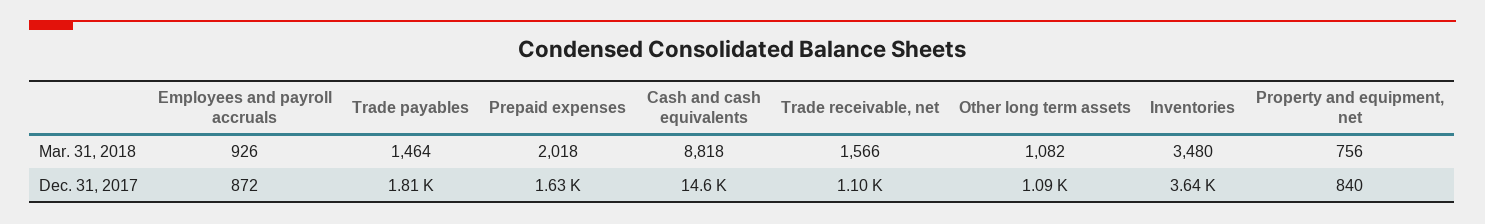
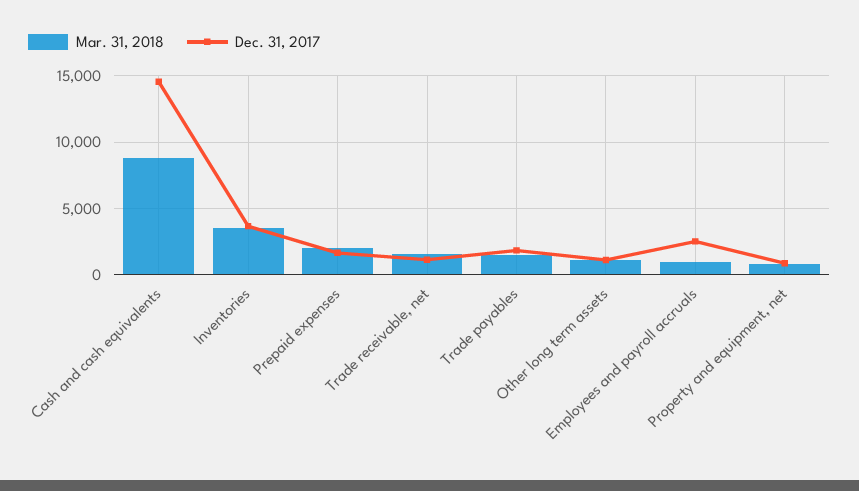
  {
    "Mar. 31, 2018": {
      "Employees and payroll accruals": 926,
      "Trade payables": 1464,
      "Prepaid expenses": 2018,
      "Cash and cash equivalents": 8818,
      "Trade receivable, net": 1566,
      "Other long term assets": 1082,
      "Inventories": 3480,
      "Property and equipment, net": 756
    },
    "Dec. 31, 2017": {
-     "Employees and payroll accruals": 872,
+     "Employees and payroll accruals": 2500,
      "Trade payables": 1810,
      "Prepaid expenses": 1630,
      "Cash and cash equivalents": 14600,
      "Trade receivable, net": 1100,
      "Other long term assets": 1090,
      "Inventories": 3640,
      "Property and equipment, net": 840
    }
  }

